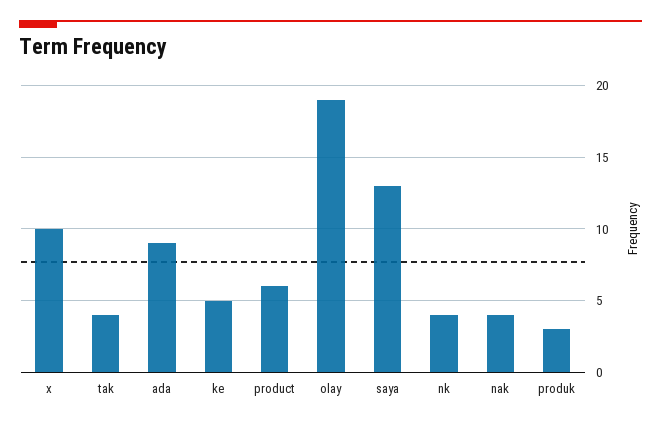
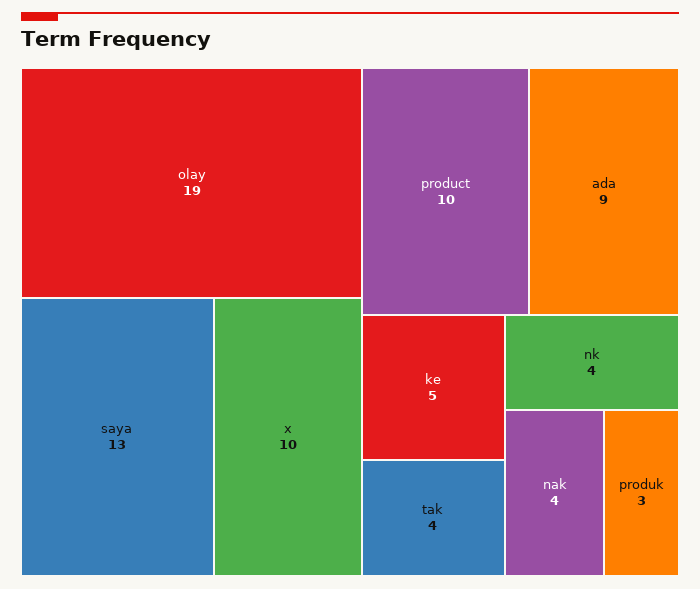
  {
    "x": 10,
    "tak": 4,
    "ada": 9,
    "ke": 5,
-   "product": 6,
+   "product": 10,
    "olay": 19,
    "saya": 13,
    "nk": 4,
    "nak": 4,
    "produk": 3
  }

